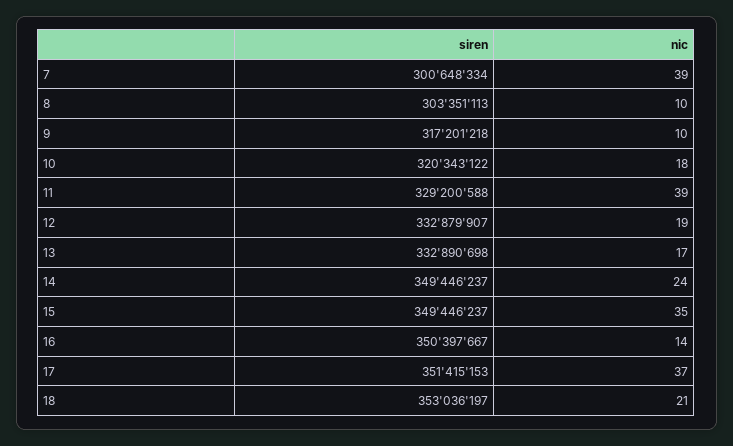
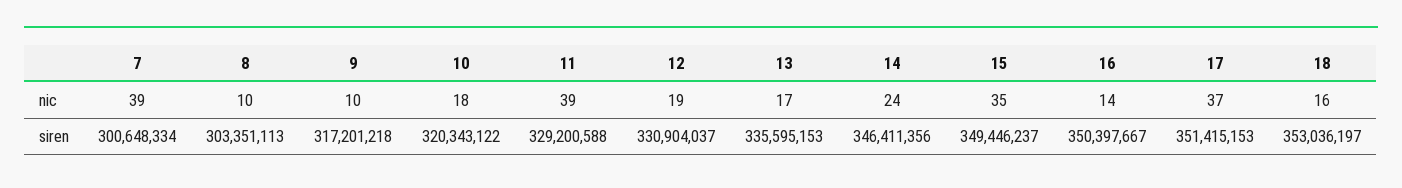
  {
    "siren": {
      "7": 300648334,
      "8": 303351113,
      "9": 317201218,
      "10": 320343122,
      "11": 329200588,
-     "12": 332879907,
+     "12": 330904037,
-     "13": 332890698,
+     "13": 335595153,
-     "14": 349446237,
+     "14": 346411356,
      "15": 349446237,
      "16": 350397667,
      "17": 351415153,
      "18": 353036197
    },
    "nic": {
      "7": 39,
      "8": 10,
      "9": 10,
      "10": 18,
      "11": 39,
      "12": 19,
      "13": 17,
      "14": 24,
      "15": 35,
      "16": 14,
      "17": 37,
-     "18": 21
+     "18": 16
    }
  }

